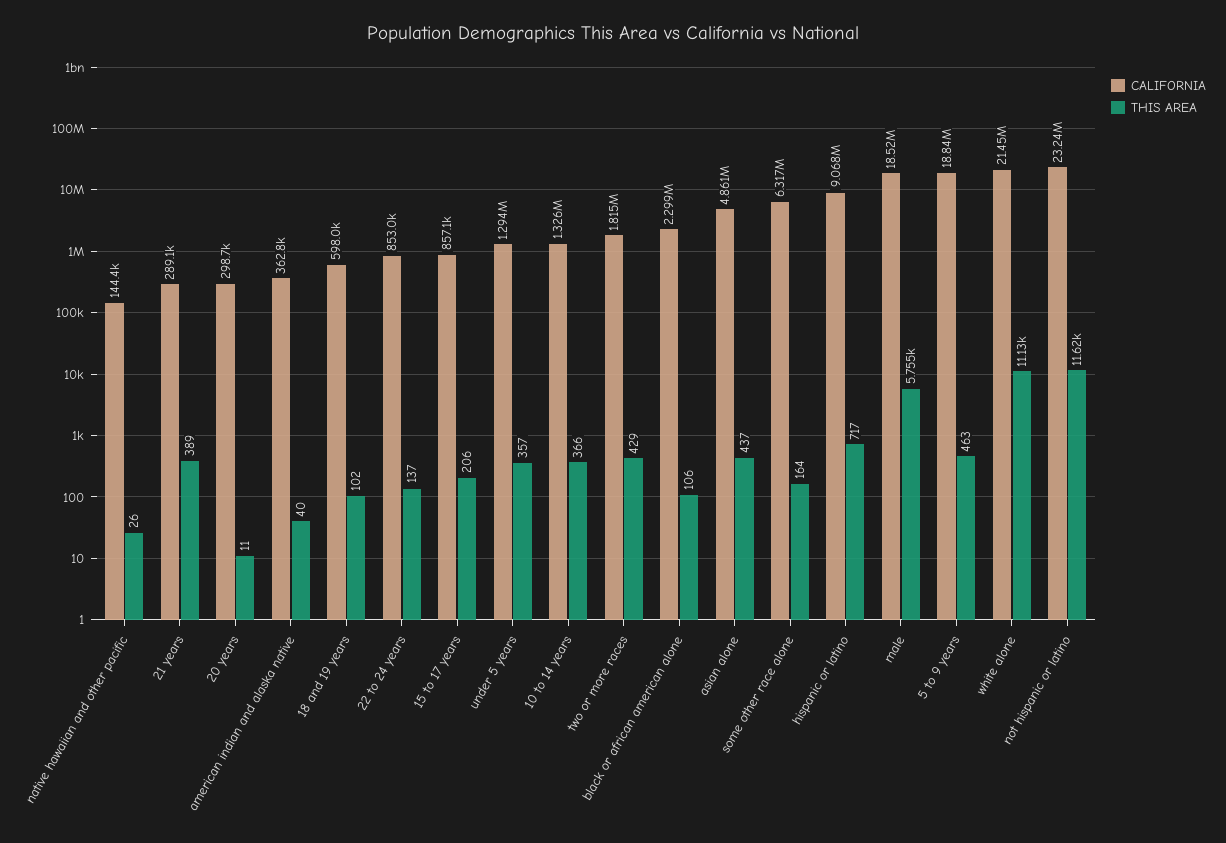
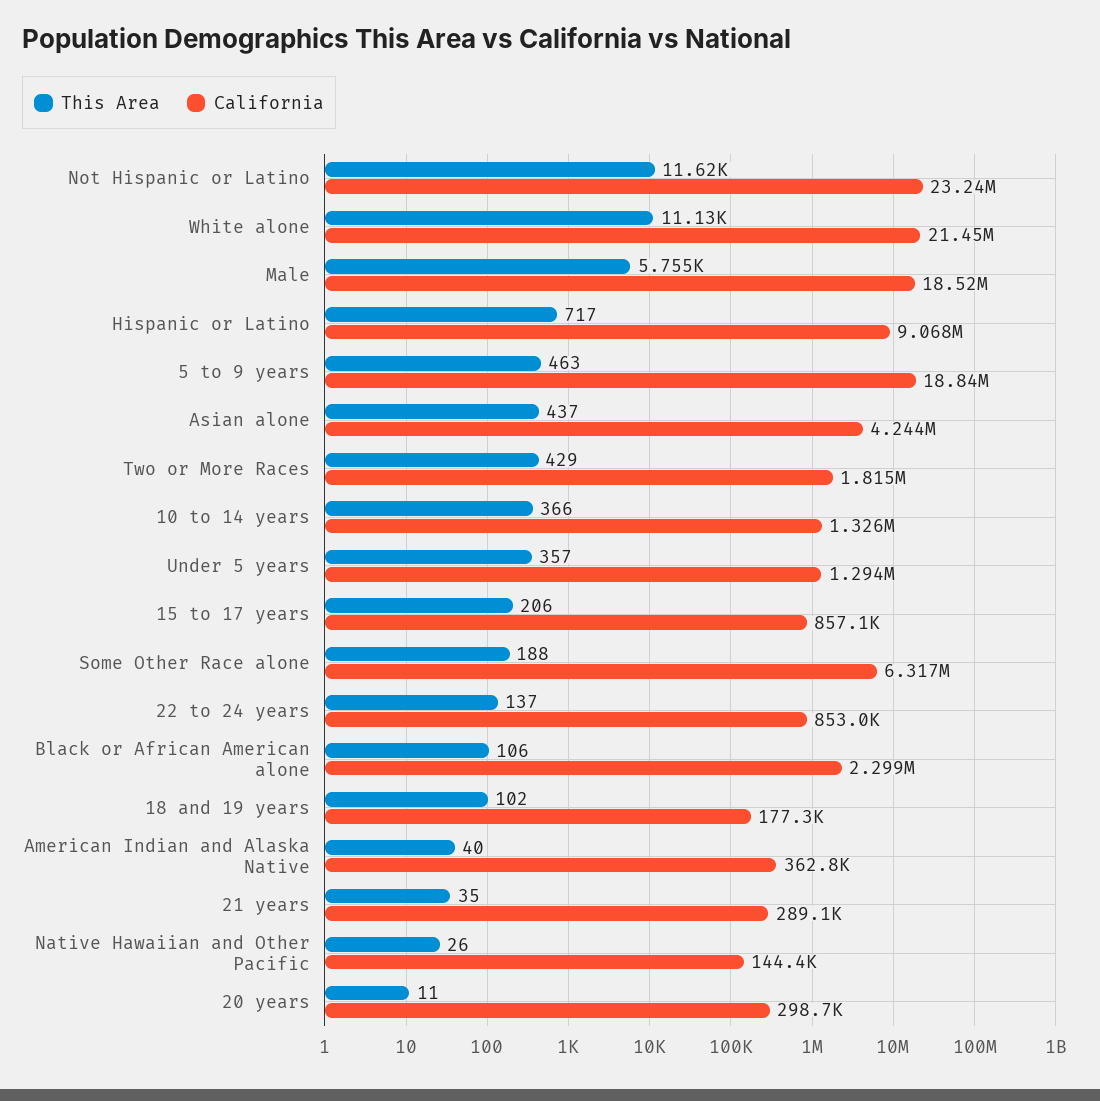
  {
    "CALIFORNIA": {
      "native hawaiian and other pacific": 144400,
      "21 years": 289100,
      "20 years": 298700,
      "american indian and alaska native": 362800,
-     "18 and 19 years": 598000,
+     "18 and 19 years": 177300,
      "22 to 24 years": 853000,
      "15 to 17 years": 857100,
      "under 5 years": 1294000,
      "10 to 14 years": 1326000,
      "two or more races": 1815000,
      "black or african american alone": 2299000,
-     "asian alone": 4861000,
+     "asian alone": 4244000,
      "some other race alone": 6317000,
      "hispanic or latino": 9068000,
      "male": 18520000,
      "5 to 9 years": 18840000,
      "white alone": 21450000,
      "not hispanic or latino": 23240000
    },
    "THIS AREA": {
      "native hawaiian and other pacific": 26,
-     "21 years": 389,
+     "21 years": 35,
      "20 years": 11,
      "american indian and alaska native": 40,
      "18 and 19 years": 102,
      "22 to 24 years": 137,
      "15 to 17 years": 206,
      "under 5 years": 357,
      "10 to 14 years": 366,
      "two or more races": 429,
      "black or african american alone": 106,
      "asian alone": 437,
-     "some other race alone": 164,
+     "some other race alone": 188,
      "hispanic or latino": 717,
      "male": 5755,
      "5 to 9 years": 463,
      "white alone": 11130,
      "not hispanic or latino": 11620
    }
  }

